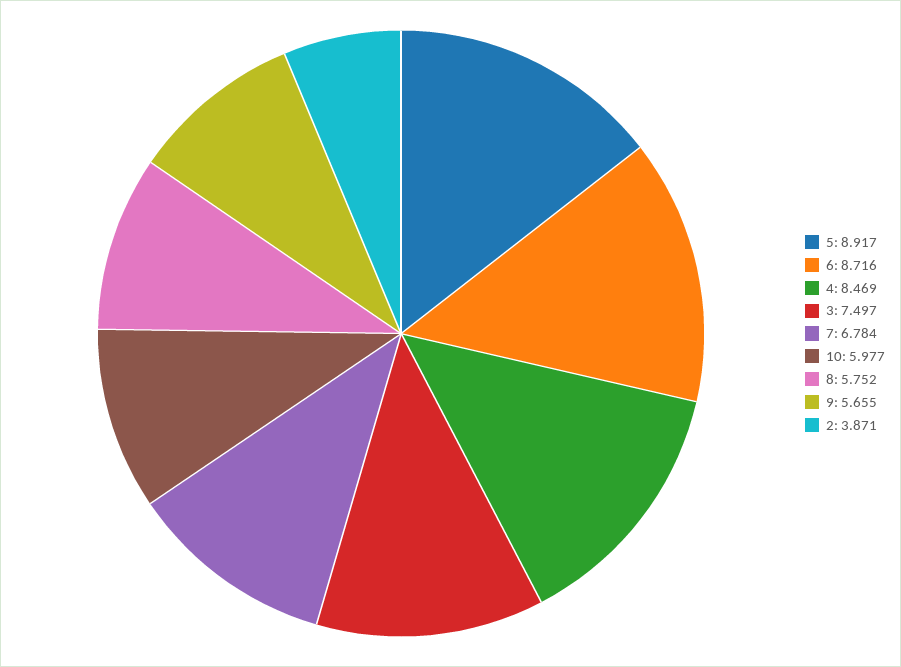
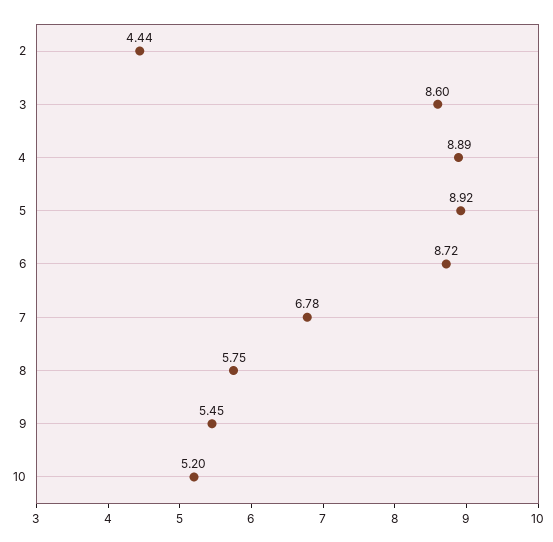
  {
    "5": 8.917,
    "6": 8.716,
-   "4": 8.469,
+   "4": 8.89,
-   "3": 7.497,
+   "3": 8.6,
    "7": 6.784,
-   "10": 5.977,
+   "10": 5.2,
    "8": 5.752,
-   "9": 5.655,
+   "9": 5.45,
-   "2": 3.871
+   "2": 4.44
  }

